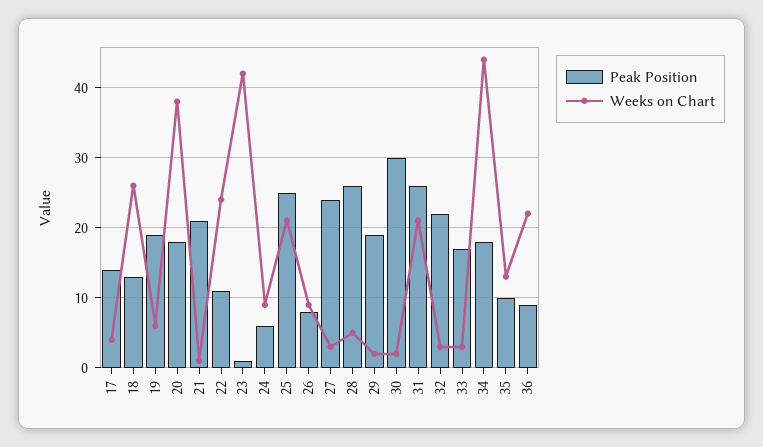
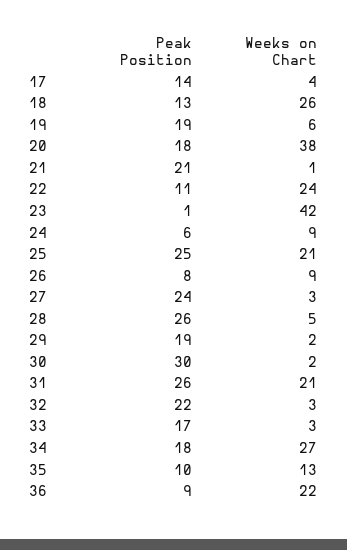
  {
    "Peak Position": {
      "17": 14,
      "18": 13,
      "19": 19,
      "20": 18,
      "21": 21,
      "22": 11,
      "23": 1,
      "24": 6,
      "25": 25,
      "26": 8,
      "27": 24,
      "28": 26,
      "29": 19,
      "30": 30,
      "31": 26,
      "32": 22,
      "33": 17,
      "34": 18,
      "35": 10,
      "36": 9
    },
    "Weeks on Chart": {
      "17": 4,
      "18": 26,
      "19": 6,
      "20": 38,
      "21": 1,
      "22": 24,
      "23": 42,
      "24": 9,
      "25": 21,
      "26": 9,
      "27": 3,
      "28": 5,
      "29": 2,
      "30": 2,
      "31": 21,
      "32": 3,
      "33": 3,
-     "34": 44,
+     "34": 27,
      "35": 13,
      "36": 22
    }
  }

